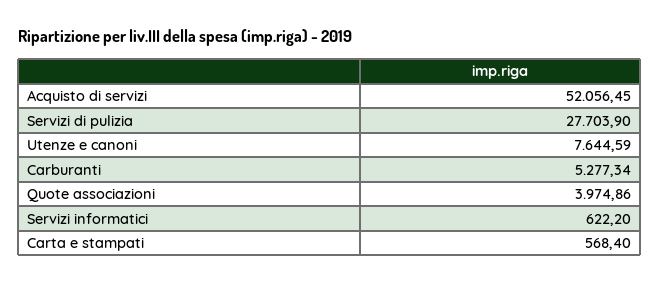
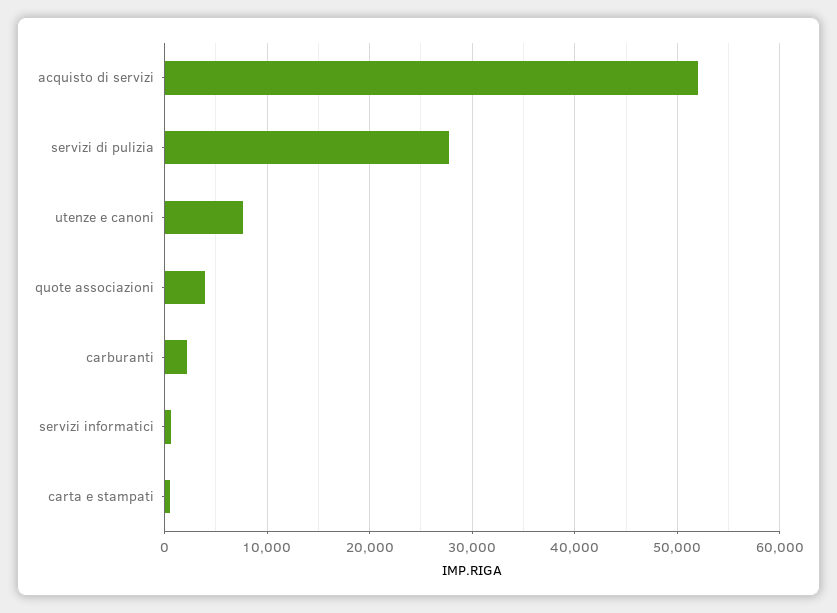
  {
    "Acquisto di servizi": 52056.45,
    "Servizi di pulizia": 27703.9,
    "Utenze e canoni": 7644.59,
-   "Carburanti": 5277.34,
+   "Carburanti": 2000,
    "Quote associazioni": 3974.86,
    "Servizi informatici": 622.2,
    "Carta e stampati": 568.4
  }

